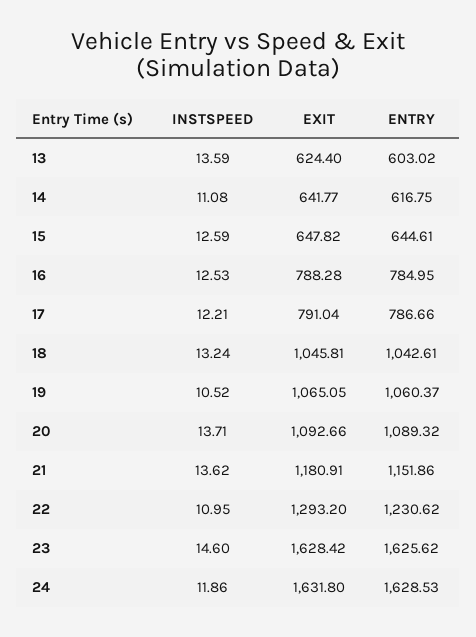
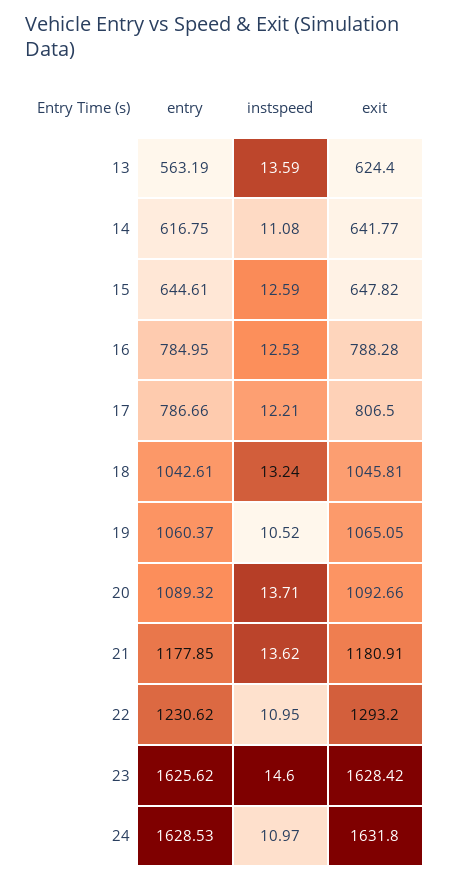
  {
    "INSTSPEED": {
      "13": 13.59,
      "14": 11.08,
      "15": 12.59,
      "16": 12.53,
      "17": 12.21,
      "18": 13.24,
      "19": 10.52,
      "20": 13.71,
      "21": 13.62,
      "22": 10.95,
      "23": 14.6,
-     "24": 11.86
+     "24": 10.97
    },
    "EXIT": {
      "13": 624.4,
      "14": 641.77,
      "15": 647.82,
      "16": 788.28,
-     "17": 791.04,
+     "17": 806.5,
      "18": 1045.81,
      "19": 1065.05,
      "20": 1092.66,
      "21": 1180.91,
      "22": 1293.2,
      "23": 1628.42,
      "24": 1631.8
    },
    "ENTRY": {
-     "13": 603.02,
+     "13": 563.19,
      "14": 616.75,
      "15": 644.61,
      "16": 784.95,
      "17": 786.66,
      "18": 1042.61,
      "19": 1060.37,
      "20": 1089.32,
-     "21": 1151.86,
+     "21": 1177.85,
      "22": 1230.62,
      "23": 1625.62,
      "24": 1628.53
    }
  }

